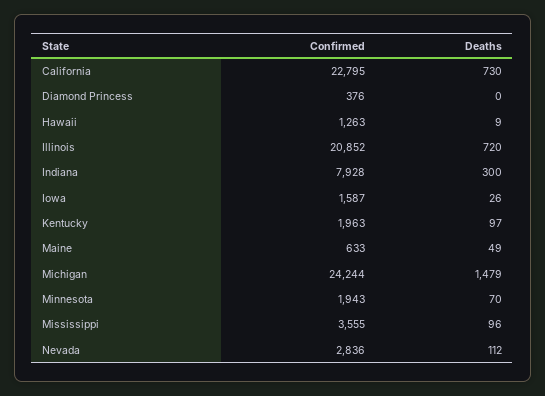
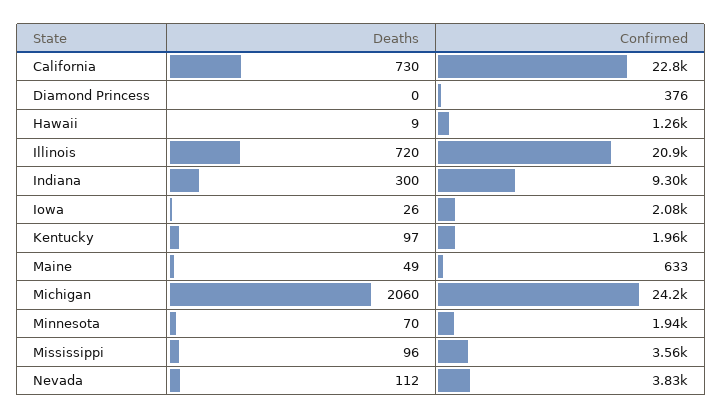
  {
    "Confirmed": {
      "California": 22795,
      "Diamond Princess": 376,
      "Hawaii": 1263,
      "Illinois": 20852,
-     "Indiana": 7928,
+     "Indiana": 9300,
-     "Iowa": 1587,
+     "Iowa": 2080,
      "Kentucky": 1963,
      "Maine": 633,
      "Michigan": 24244,
      "Minnesota": 1943,
      "Mississippi": 3555,
-     "Nevada": 2836
+     "Nevada": 3830
    },
    "Deaths": {
      "California": 730,
      "Diamond Princess": 0,
      "Hawaii": 9,
      "Illinois": 720,
      "Indiana": 300,
      "Iowa": 26,
      "Kentucky": 97,
      "Maine": 49,
-     "Michigan": 1479,
+     "Michigan": 2060,
      "Minnesota": 70,
      "Mississippi": 96,
      "Nevada": 112
    }
  }

